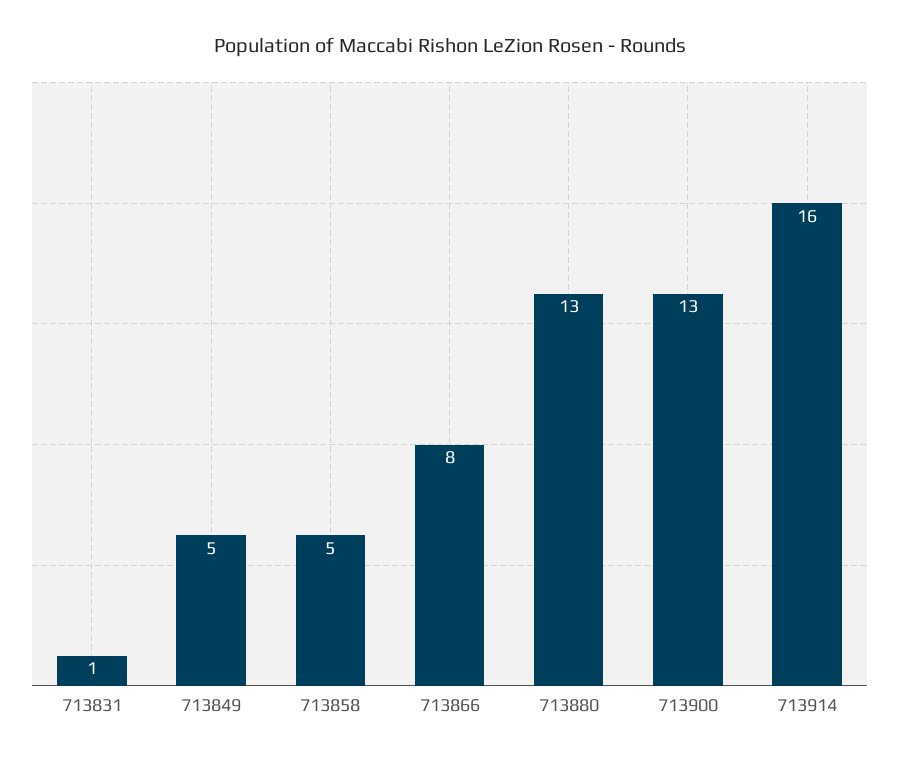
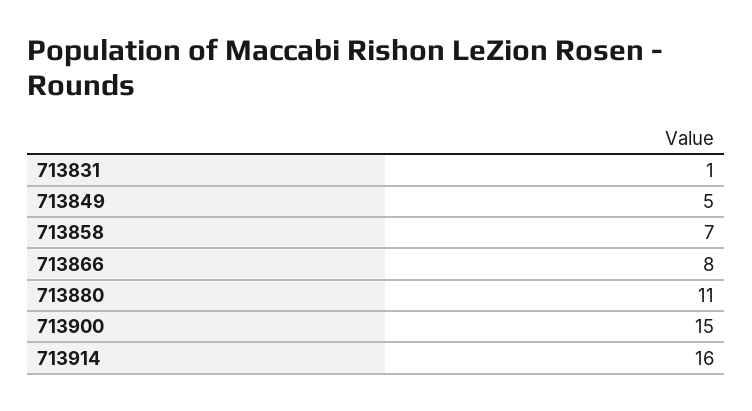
  {
    "713831": 1,
    "713849": 5,
-   "713858": 5,
+   "713858": 7,
    "713866": 8,
-   "713880": 13,
+   "713880": 11,
-   "713900": 13,
+   "713900": 15,
    "713914": 16
  }

